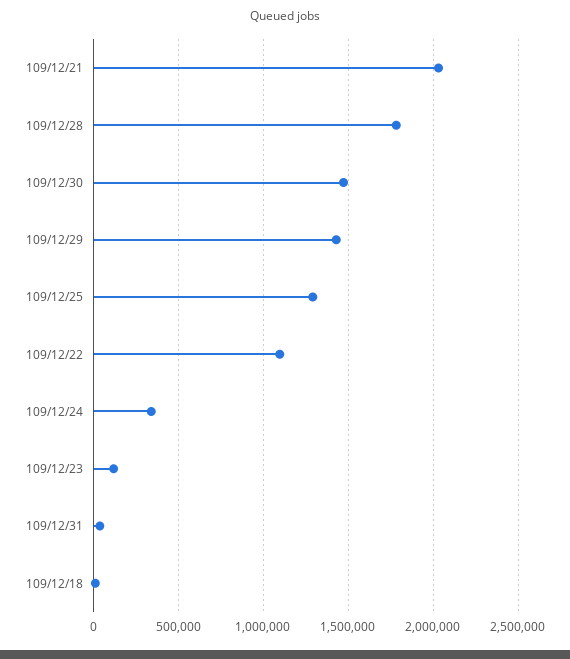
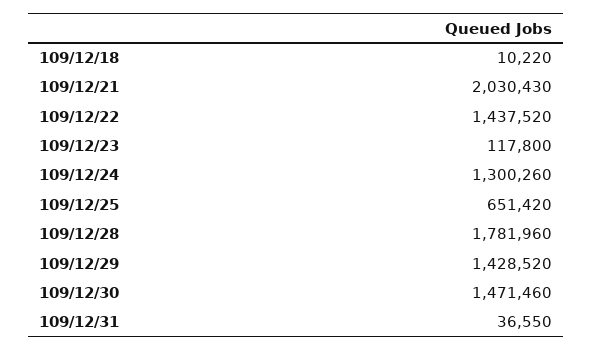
  {
    "109/12/21": 2030430,
    "109/12/28": 1781960,
    "109/12/30": 1471460,
    "109/12/29": 1428520,
-   "109/12/25": 1300000,
+   "109/12/25": 651420,
-   "109/12/22": 1100000,
+   "109/12/22": 1437520,
-   "109/12/24": 350000,
+   "109/12/24": 1300260,
    "109/12/23": 117800,
    "109/12/31": 36550,
    "109/12/18": 10220
  }

